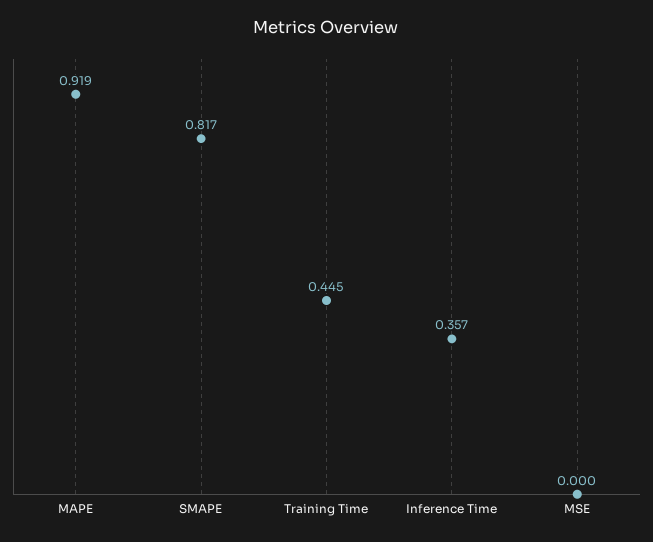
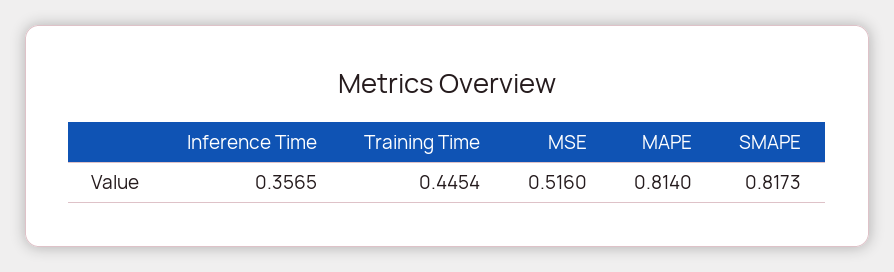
  {
-   "MAPE": 0.919,
+   "MAPE": 0.814,
    "SMAPE": 0.8173,
    "Training Time": 0.4454,
    "Inference Time": 0.3565,
-   "MSE": 0
+   "MSE": 0.516
  }

